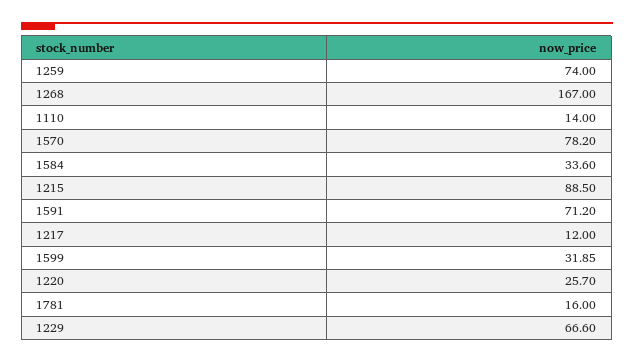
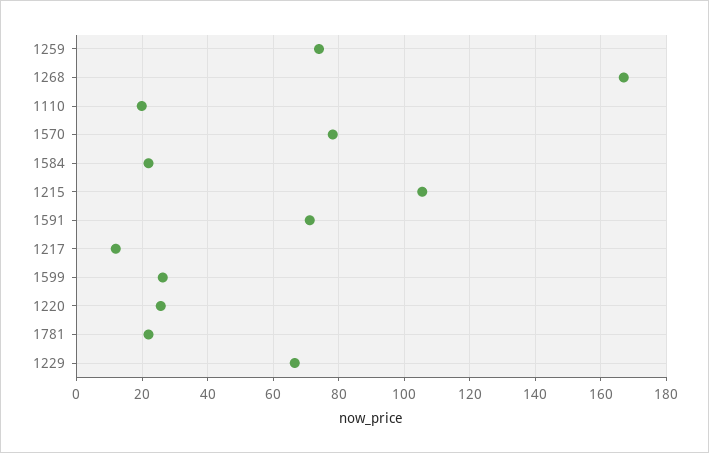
  {
    "1259": 74,
    "1268": 167,
-   "1110": 14,
+   "1110": 20,
    "1570": 78.2,
-   "1584": 33.6,
+   "1584": 22,
-   "1215": 88.5,
+   "1215": 106,
    "1591": 71.2,
    "1217": 12,
-   "1599": 31.85,
+   "1599": 26,
    "1220": 25.7,
-   "1781": 16,
+   "1781": 22,
    "1229": 66.6
  }

